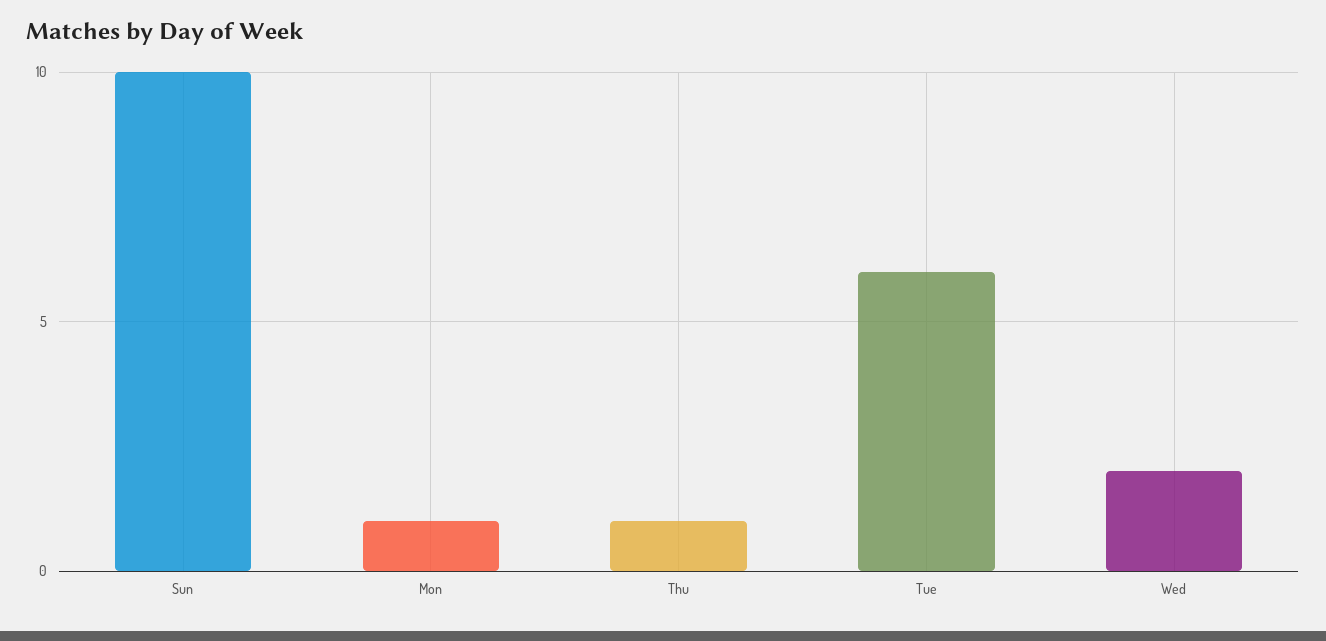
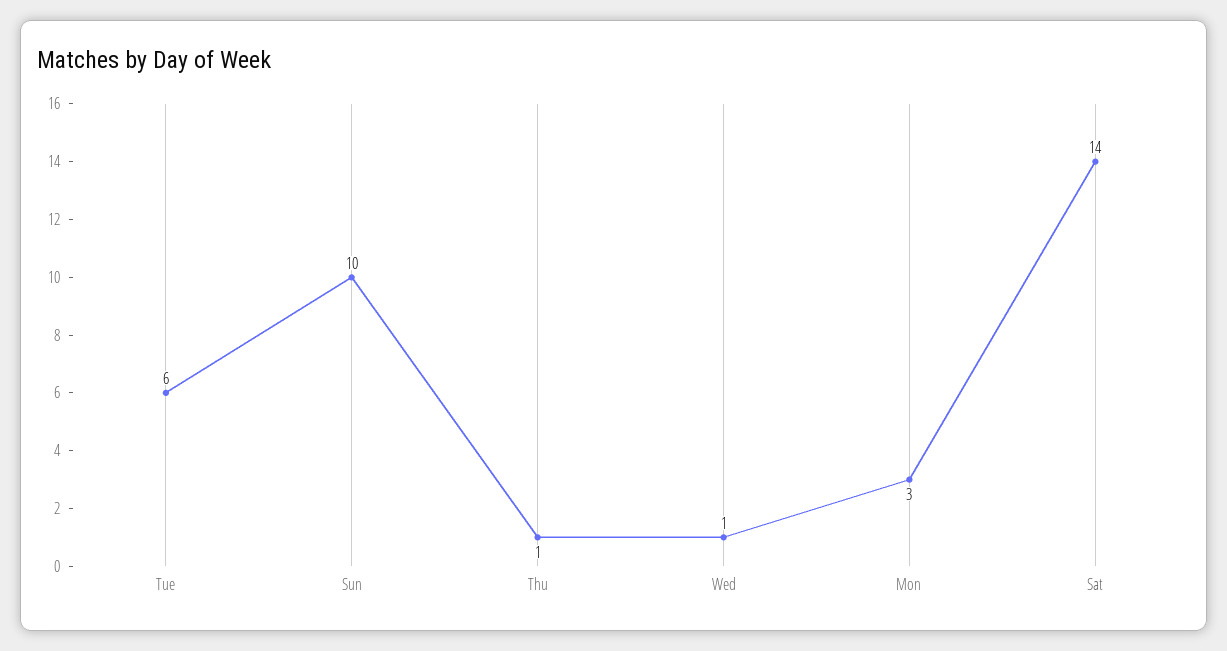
  {
    "Sun": 10,
-   "Mon": 1,
+   "Mon": 3,
    "Thu": 1,
    "Tue": 6,
-   "Wed": 2
+   "Wed": 1,
+   "Sat": 14
  }

